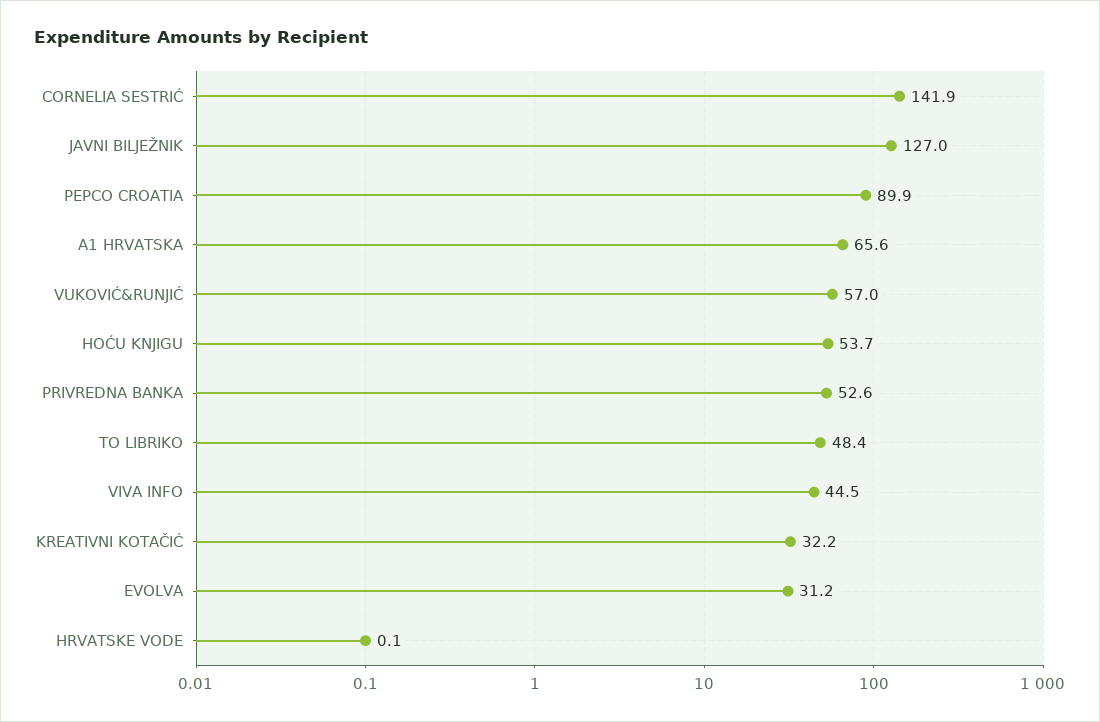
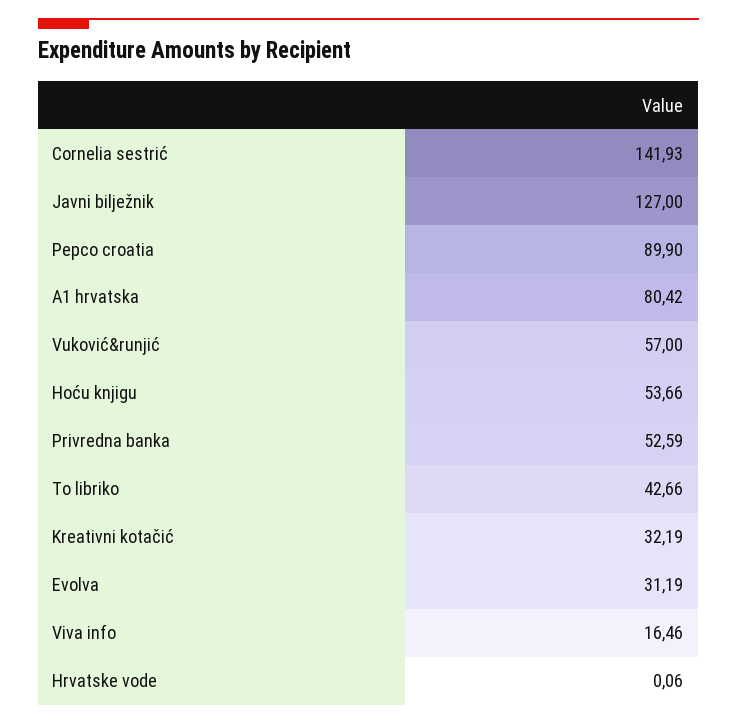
  {
    "CORNELIA SESTRIĆ": 141.93,
    "JAVNI BILJEŽNIK": 127,
    "PEPCO CROATIA": 89.9,
-   "A1 HRVATSKA": 65.6,
+   "A1 HRVATSKA": 80.42,
    "VUKOVIĆ&RUNJIĆ": 57,
    "HOĆU KNJIGU": 53.66,
    "PRIVREDNA BANKA": 52.59,
-   "TO LIBRIKO": 48.4,
+   "TO LIBRIKO": 42.66,
-   "VIVA INFO": 44.5,
+   "VIVA INFO": 16.46,
    "KREATIVNI KOTAČIĆ": 32.19,
    "EVOLVA": 31.19,
    "HRVATSKE VODE": 0.06
  }

